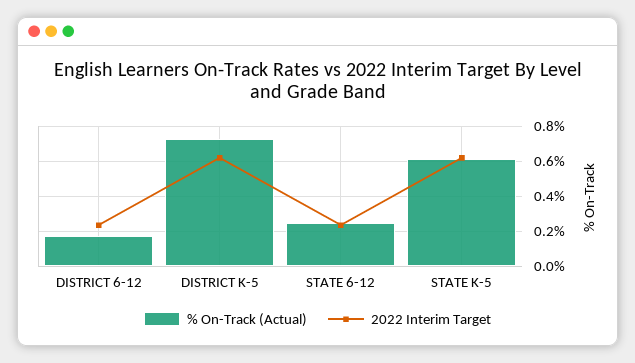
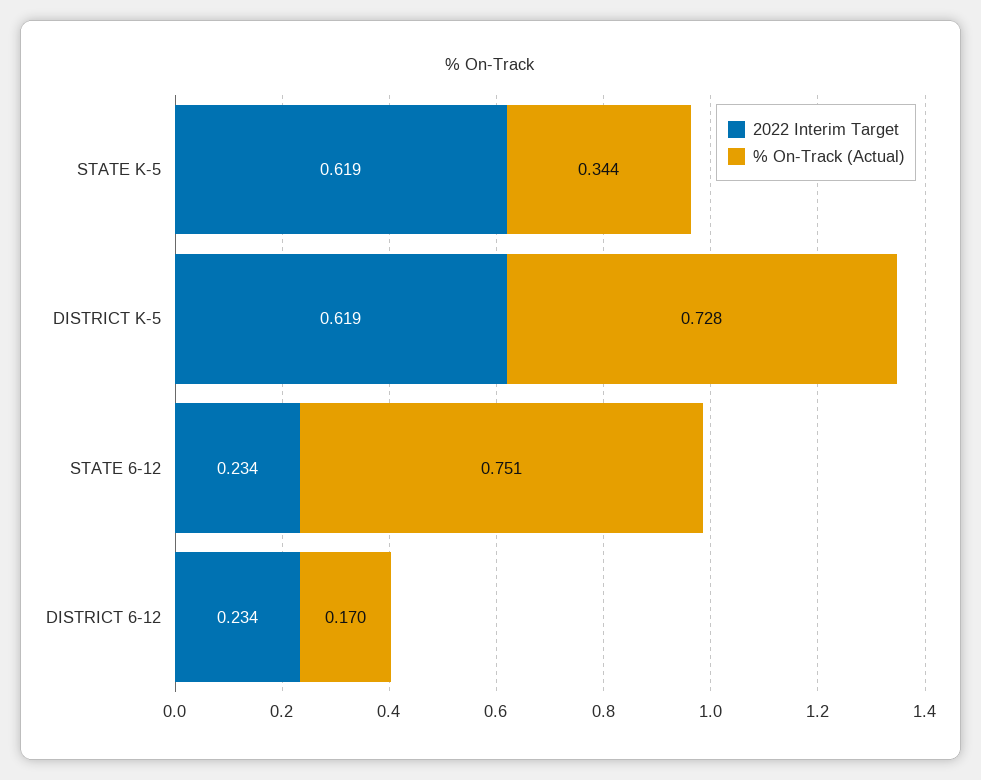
  {
    "% On-Track (Actual)": {
      "DISTRICT 6-12": 0.17,
      "DISTRICT K-5": 0.728,
-     "STATE 6-12": 0.25,
+     "STATE 6-12": 0.751,
-     "STATE K-5": 0.6
+     "STATE K-5": 0.344
    },
    "2022 Interim Target": {
      "DISTRICT 6-12": 0.234,
      "DISTRICT K-5": 0.619,
      "STATE 6-12": 0.234,
      "STATE K-5": 0.619
    }
  }

